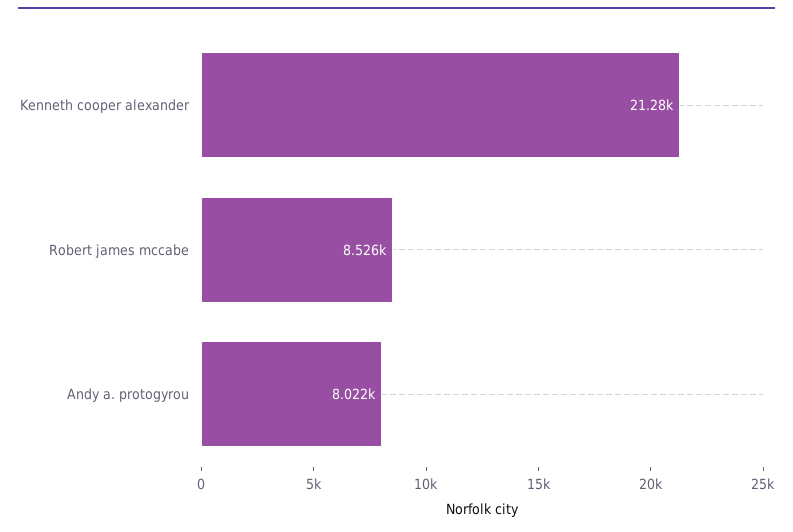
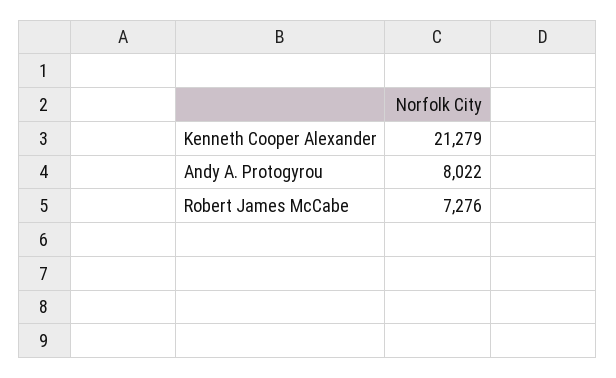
  {
    "Kenneth cooper alexander": 21279,
-   "Robert james mccabe": 8526,
+   "Robert james mccabe": 7276,
    "Andy a. protogyrou": 8022
  }

